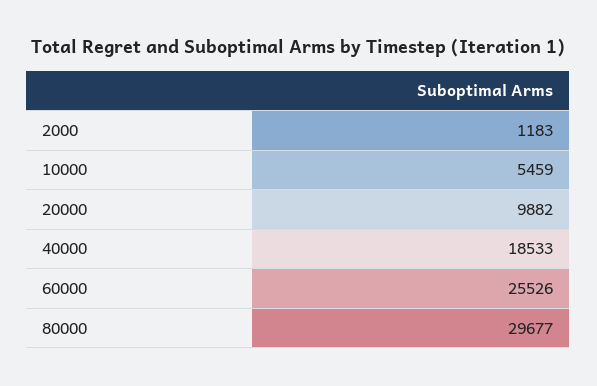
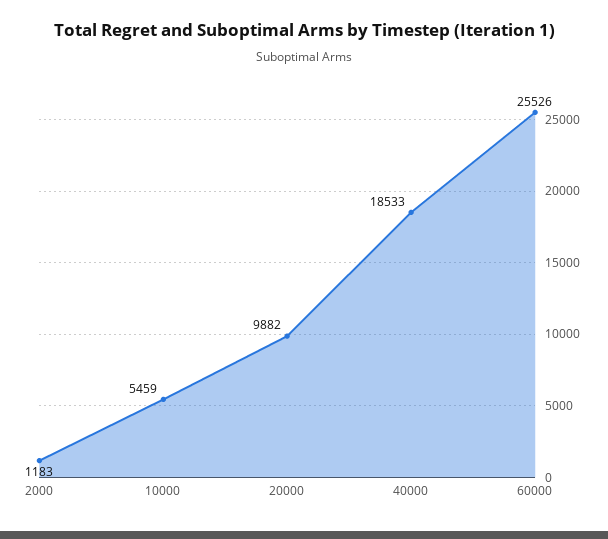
  {
    "2000": 1183,
    "10000": 5459,
    "20000": 9882,
    "40000": 18533,
-   "60000": 25526,
+   "60000": 25526
-   "80000": 29677
  }

